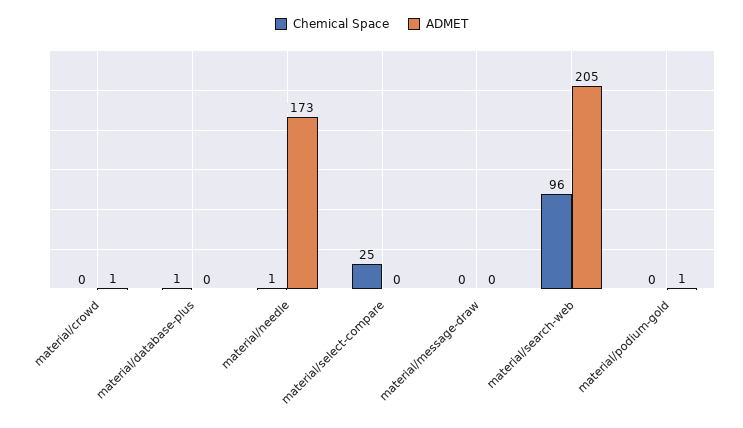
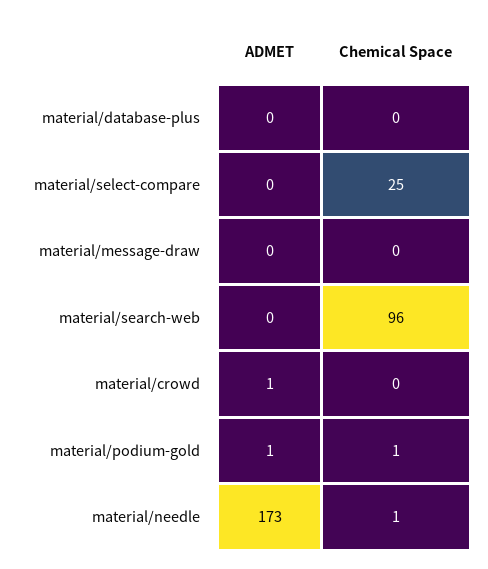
  {
    "Chemical Space": {
      "material/crowd": 0,
-     "material/database-plus": 1,
+     "material/database-plus": 0,
      "material/needle": 1,
      "material/select-compare": 25,
      "material/message-draw": 0,
      "material/search-web": 96,
-     "material/podium-gold": 0
+     "material/podium-gold": 1
    },
    "ADMET": {
      "material/crowd": 1,
      "material/database-plus": 0,
      "material/needle": 173,
      "material/select-compare": 0,
      "material/message-draw": 0,
-     "material/search-web": 205,
+     "material/search-web": 0,
      "material/podium-gold": 1
    }
  }

